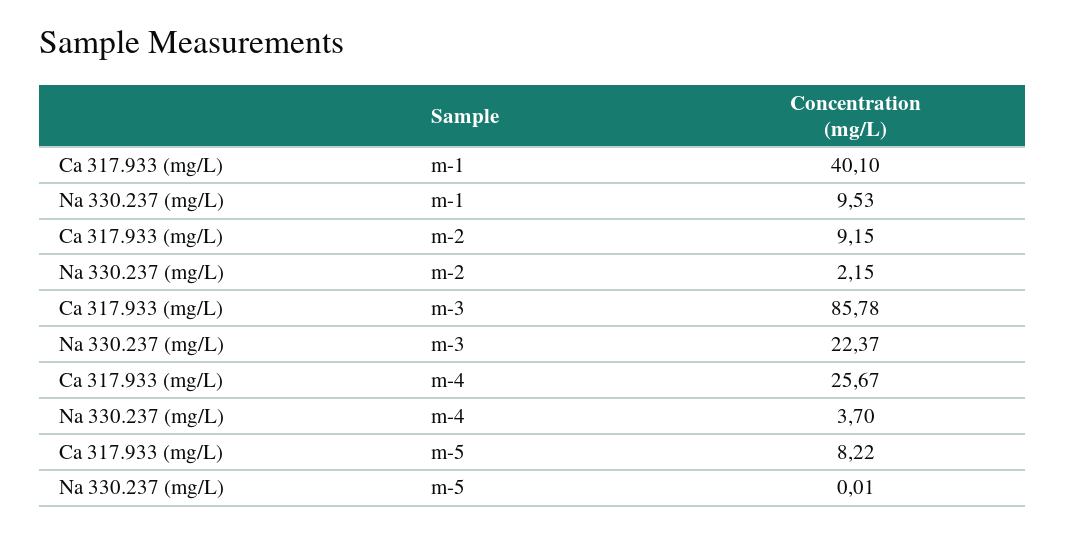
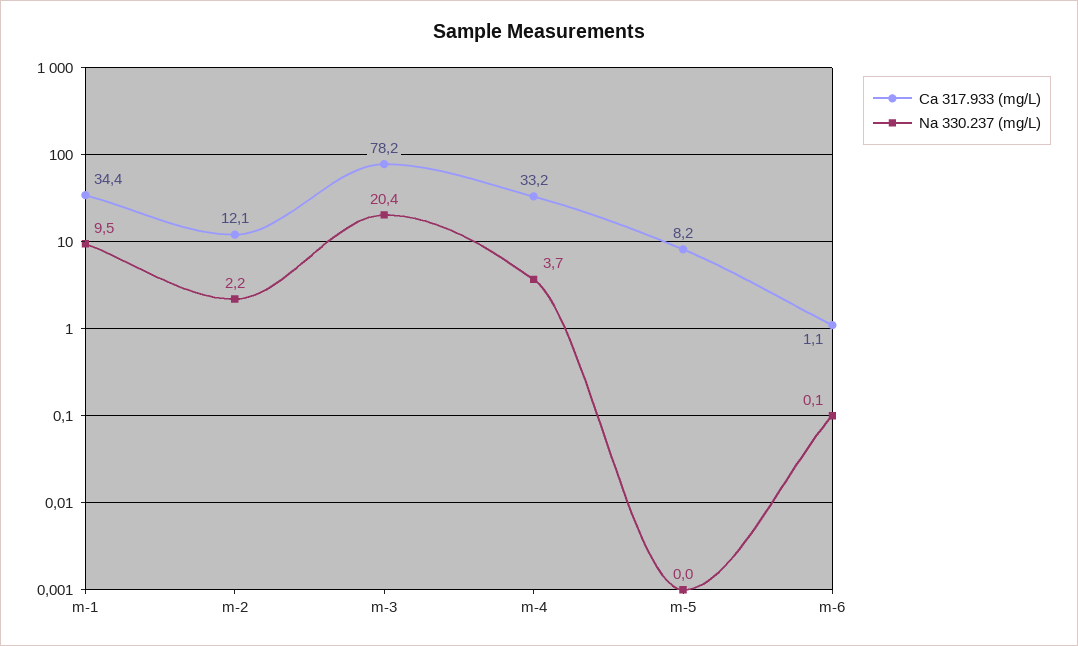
  {
    "Ca 317.933 (mg/L)": {
-     "m-1": 40.1,
+     "m-1": 34.4,
-     "m-2": 9.15,
+     "m-2": 12.1,
-     "m-3": 85.78,
+     "m-3": 78.2,
-     "m-4": 25.67,
+     "m-4": 33.2,
-     "m-5": 8.22
+     "m-5": 8.22,
+     "m-6": 1.1
    },
    "Na 330.237 (mg/L)": {
      "m-1": 9.53,
      "m-2": 2.15,
-     "m-3": 22.37,
+     "m-3": 20.4,
      "m-4": 3.7,
-     "m-5": 0.01
+     "m-5": 0.01,
+     "m-6": 0.1
    }
  }

